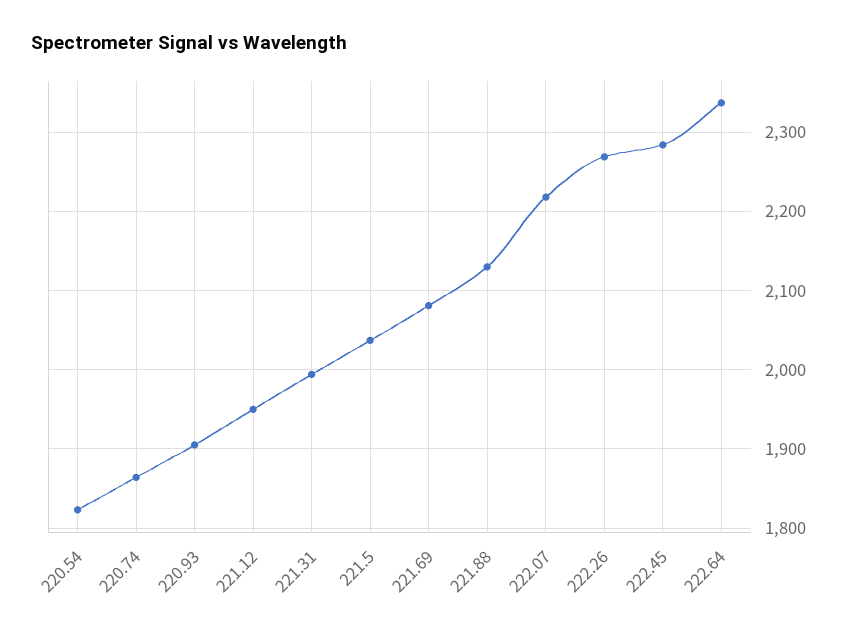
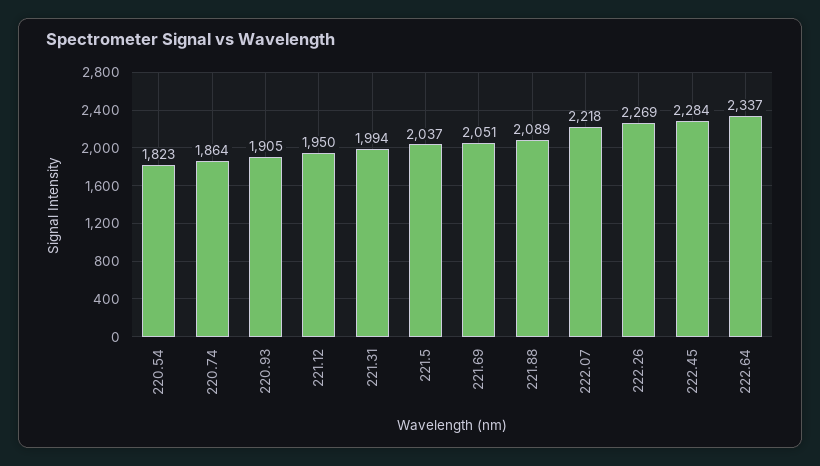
  {
    "220.54": 1823,
    "220.74": 1864,
    "220.93": 1905,
    "221.12": 1950,
    "221.31": 1994,
    "221.5": 2037,
-   "221.69": 2080,
+   "221.69": 2051,
-   "221.88": 2130,
+   "221.88": 2089,
    "222.07": 2218,
    "222.26": 2269,
    "222.45": 2284,
    "222.64": 2337
  }

